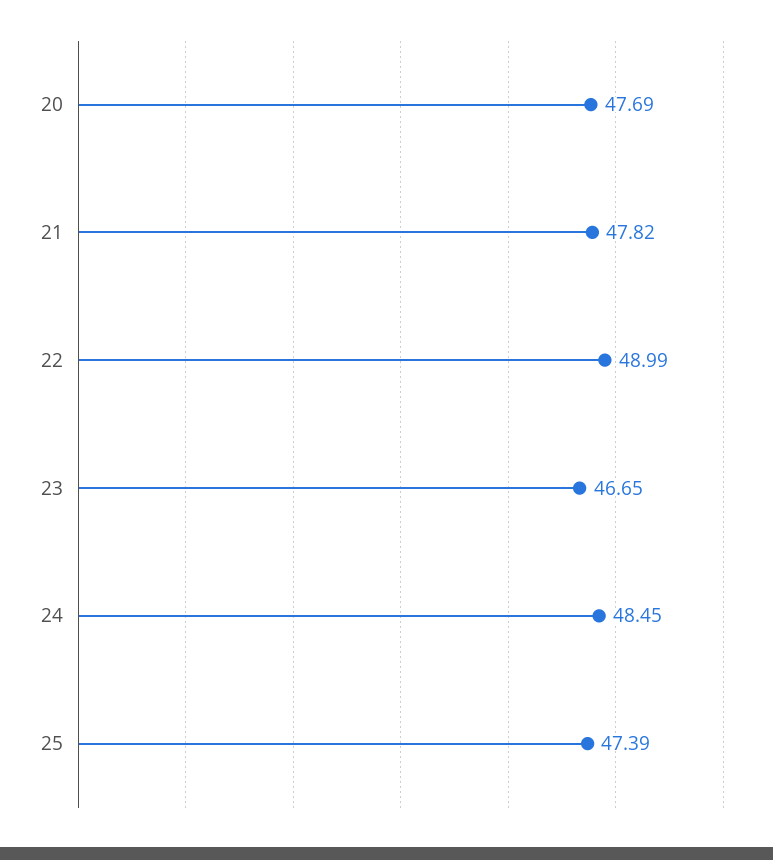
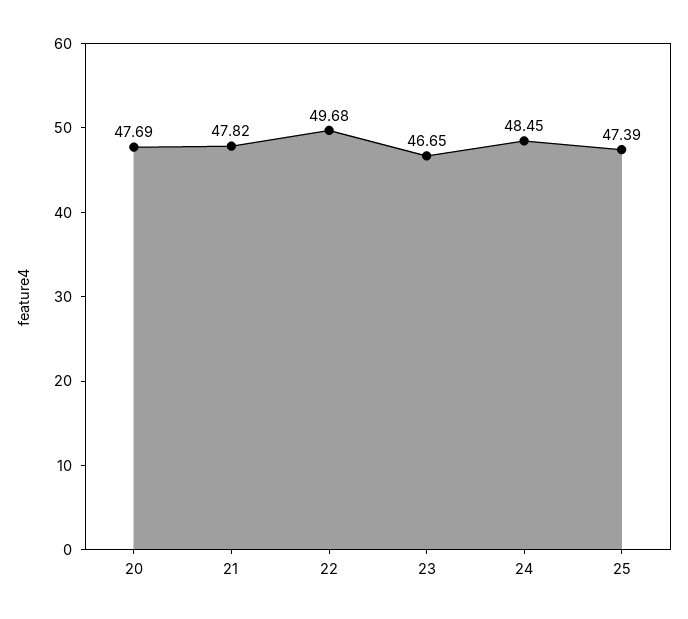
  {
    "20": 47.69,
    "21": 47.82,
-   "22": 48.99,
+   "22": 49.68,
    "23": 46.65,
    "24": 48.45,
    "25": 47.39
  }

